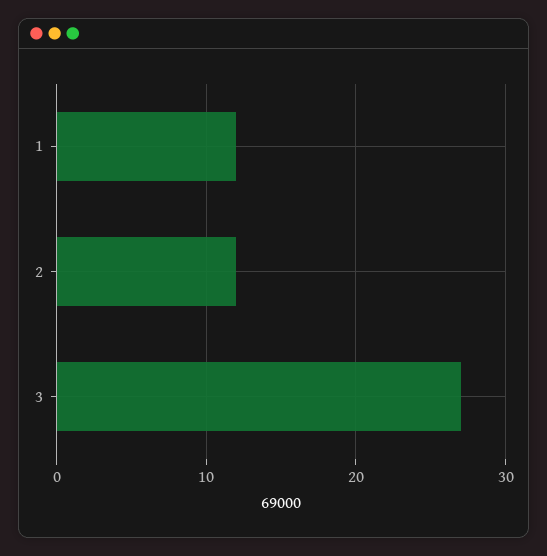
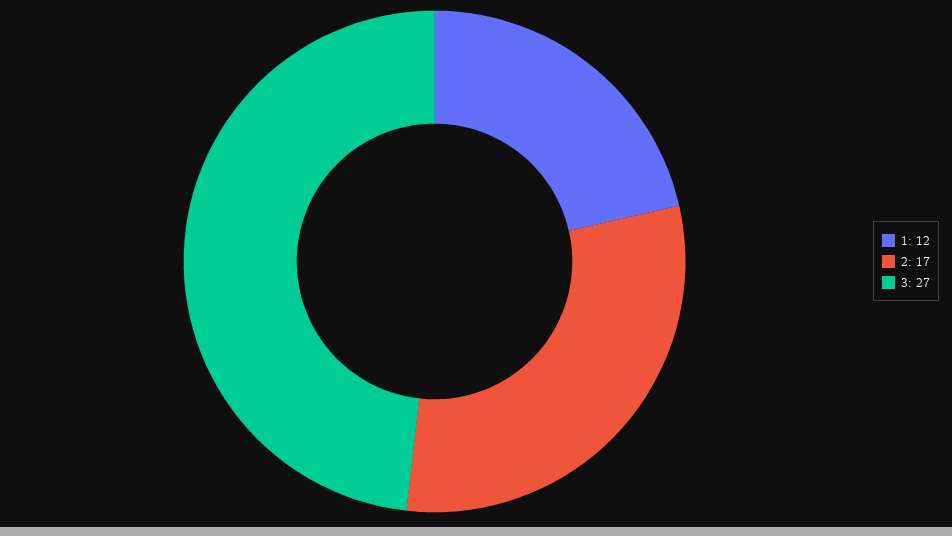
  {
    "1": 12,
-   "2": 12,
+   "2": 17,
    "3": 27
  }

